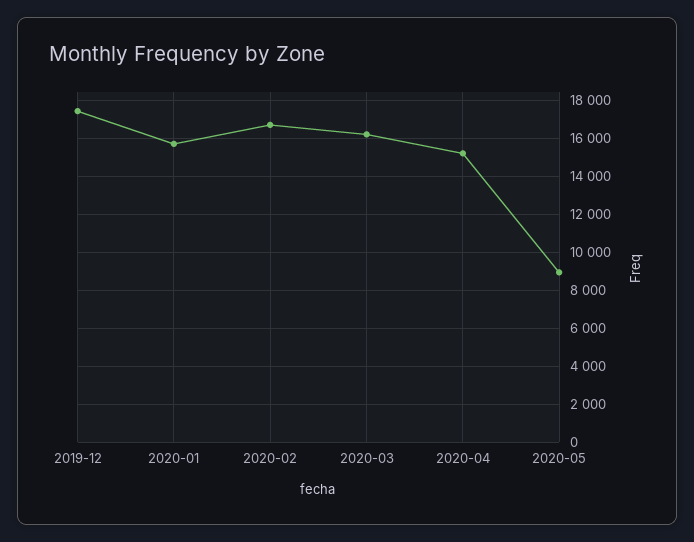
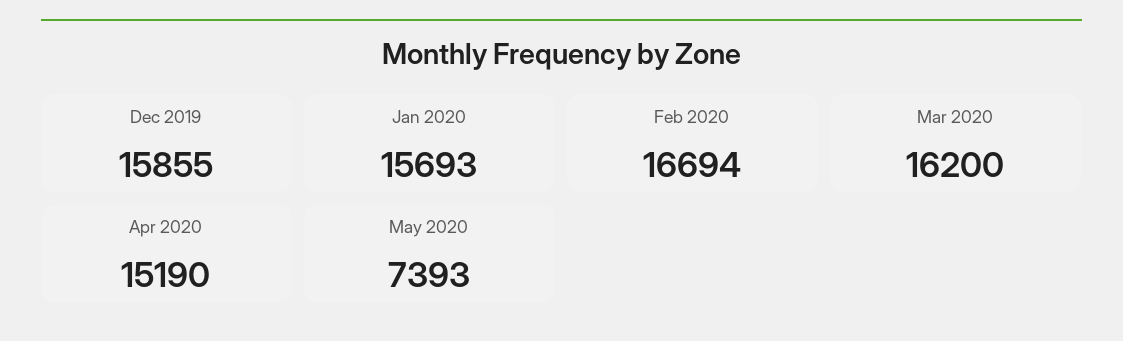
  {
-   "2019-12": 17500,
+   "2019-12": 15855,
    "2020-01": 15693,
    "2020-02": 16694,
    "2020-03": 16200,
    "2020-04": 15190,
-   "2020-05": 9000
+   "2020-05": 7393
  }

